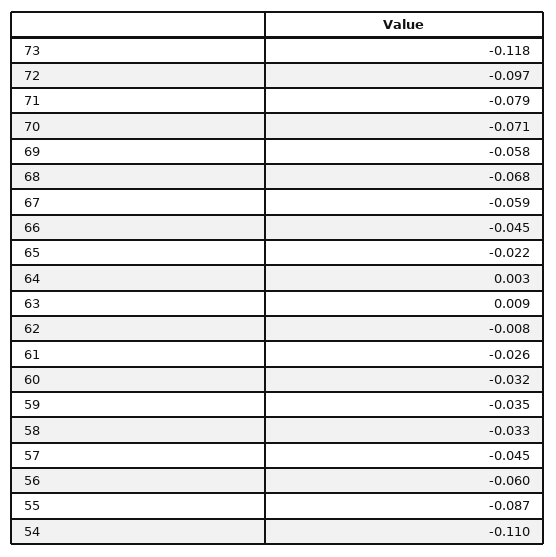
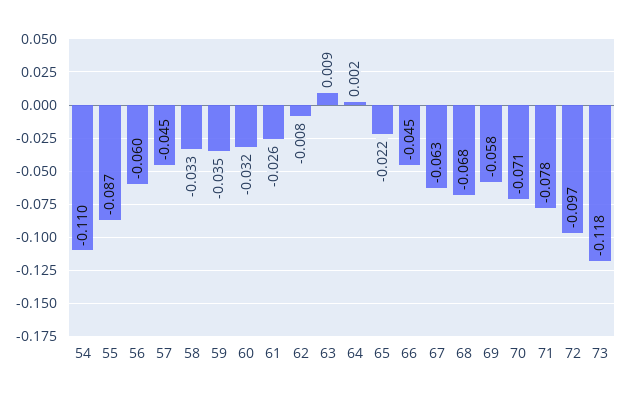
  {
    "73": -0.118,
    "72": -0.097,
-   "71": -0.079,
+   "71": -0.078,
    "70": -0.071,
    "69": -0.058,
    "68": -0.068,
-   "67": -0.059,
+   "67": -0.063,
    "66": -0.045,
    "65": -0.022,
-   "64": 0.003,
+   "64": 0.002,
    "63": 0.009,
    "62": -0.008,
    "61": -0.026,
    "60": -0.032,
    "59": -0.035,
    "58": -0.033,
    "57": -0.045,
    "56": -0.06,
    "55": -0.087,
    "54": -0.11
  }

